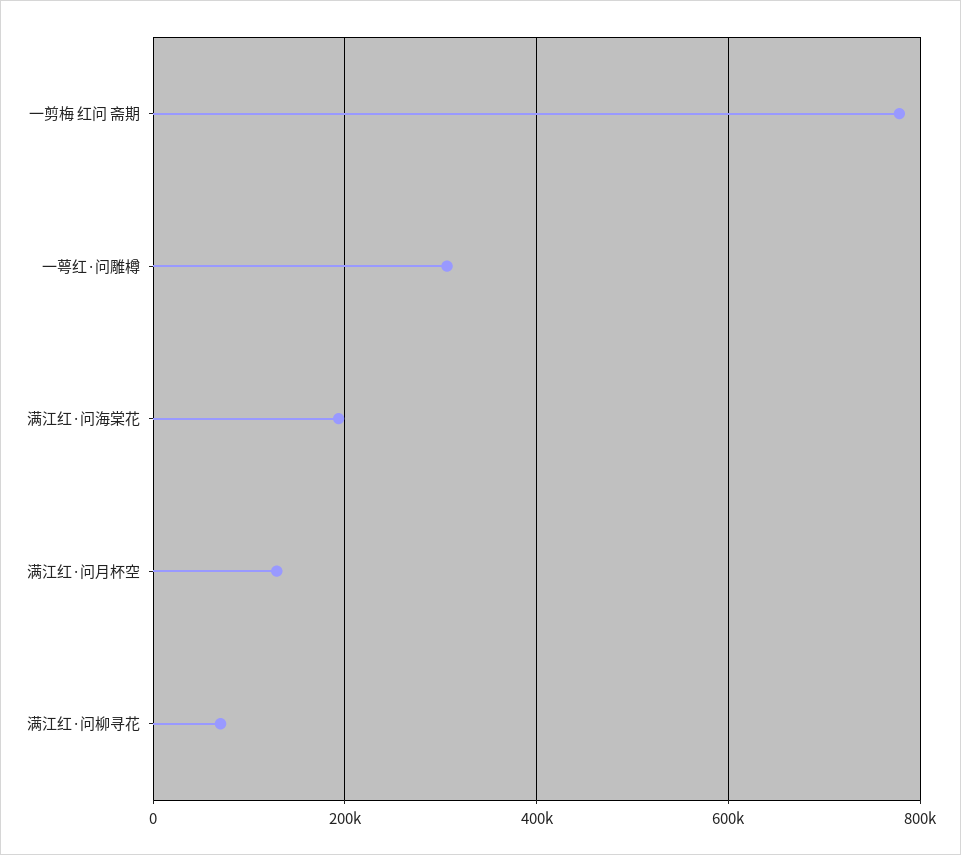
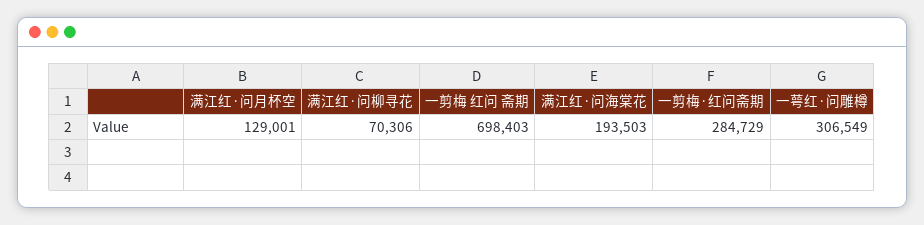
  {
-   "一剪梅 红问 斋期": 780000,
+   "一剪梅 红问 斋期": 698403,
    "一萼红·问雕樽": 306549,
    "满江红·问海棠花": 193503,
    "满江红·问月杯空": 129001,
-   "满江红·问柳寻花": 70306
+   "满江红·问柳寻花": 70306,
+   "一剪梅·红问斋期": 284729
  }

